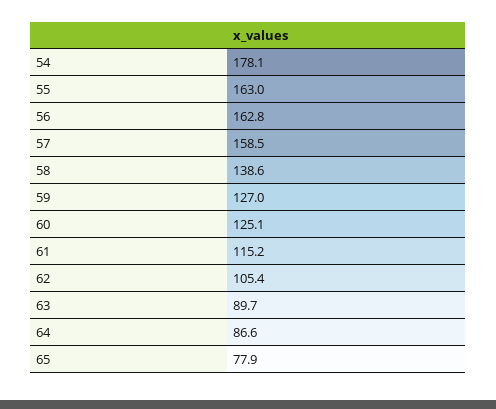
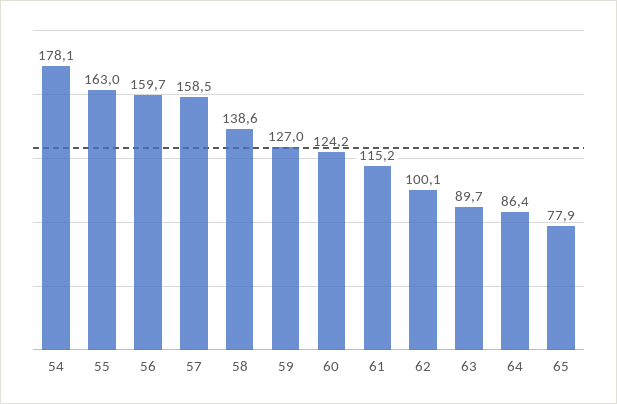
  {
    "54": 178.1,
    "55": 163,
-   "56": 162.8,
+   "56": 159.7,
    "57": 158.5,
    "58": 138.6,
    "59": 127,
-   "60": 125.1,
+   "60": 124.2,
    "61": 115.2,
-   "62": 105.4,
+   "62": 100.1,
    "63": 89.7,
-   "64": 86.6,
+   "64": 86.4,
    "65": 77.9
  }

